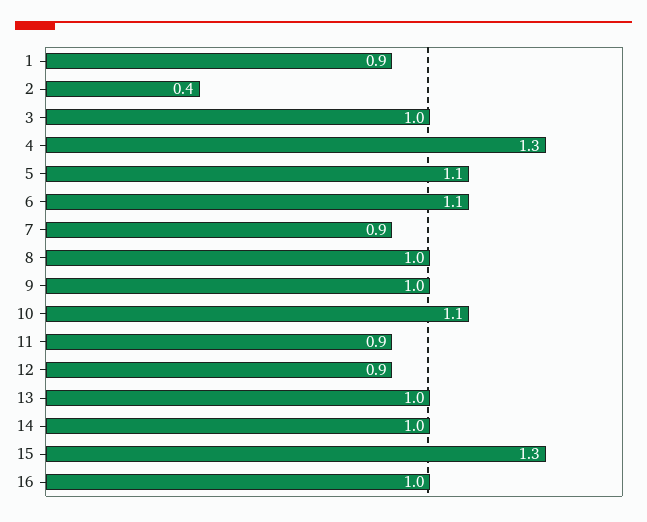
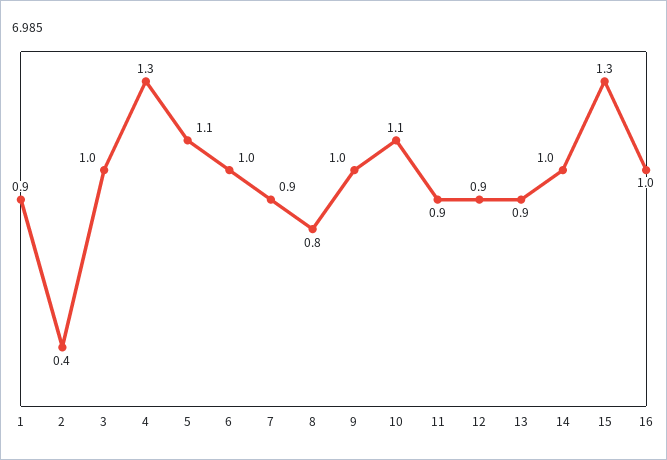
  {
    "1": 0.9,
    "2": 0.4,
    "3": 1,
    "4": 1.3,
    "5": 1.1,
-   "6": 1.1,
+   "6": 1,
    "7": 0.9,
-   "8": 1,
+   "8": 0.8,
    "9": 1,
    "10": 1.1,
    "11": 0.9,
    "12": 0.9,
-   "13": 1,
+   "13": 0.9,
    "14": 1,
    "15": 1.3,
    "16": 1
  }

